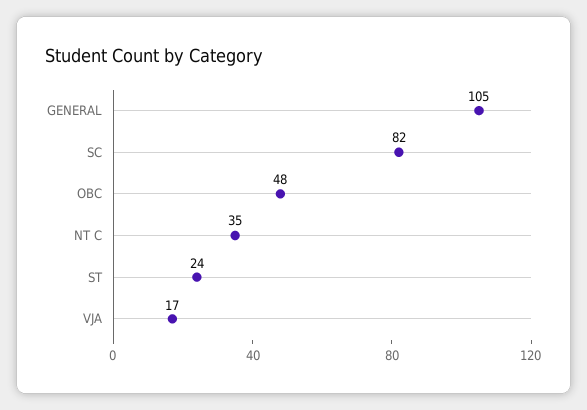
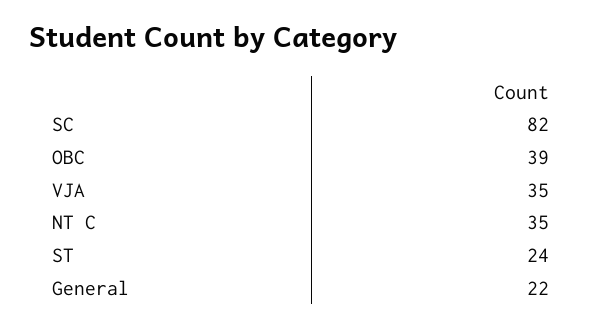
  {
-   "GENERAL": 105,
+   "GENERAL": 22,
    "SC": 82,
-   "OBC": 48,
+   "OBC": 39,
    "NT C": 35,
    "ST": 24,
-   "VJA": 17
+   "VJA": 35
  }

